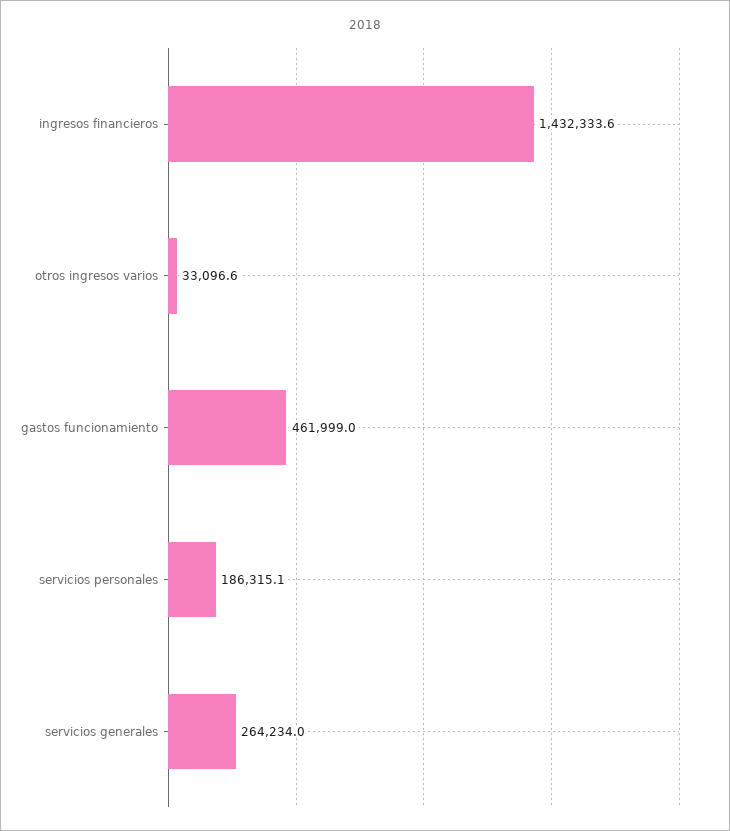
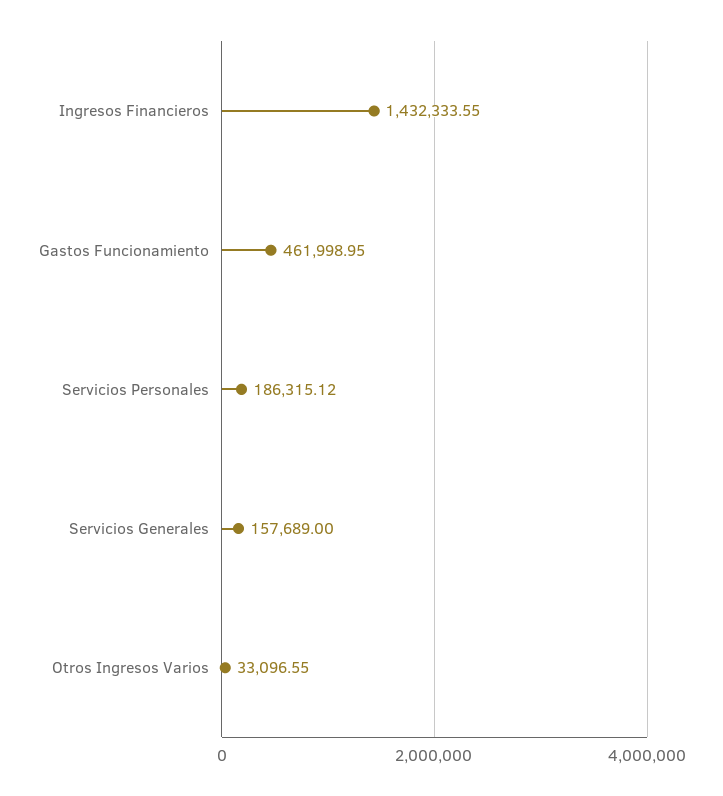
  {
    "ingresos financieros": 1432333.55,
    "otros ingresos varios": 33096.55,
    "gastos funcionamiento": 461998.95,
    "servicios personales": 186315.12,
-   "servicios generales": 264234
+   "servicios generales": 157689
  }

